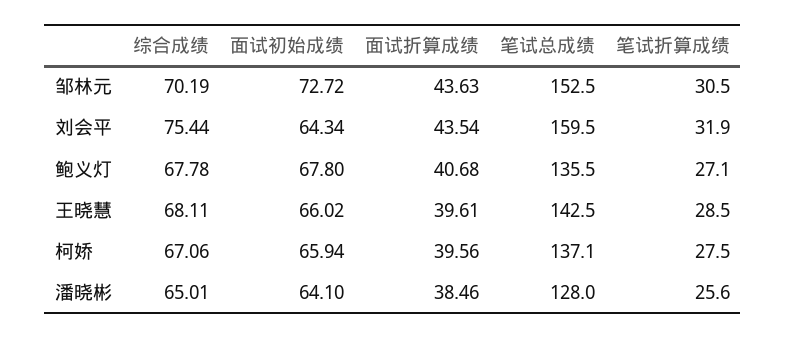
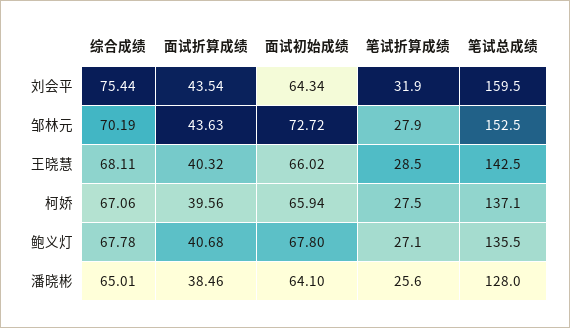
  {
    "综合成绩": {
      "邹林元": 70.19,
      "刘会平": 75.44,
      "鲍义灯": 67.78,
      "王晓慧": 68.11,
      "柯娇": 67.06,
      "潘晓彬": 65.01
    },
    "面试初始成绩": {
      "邹林元": 72.72,
      "刘会平": 64.34,
      "鲍义灯": 67.8,
      "王晓慧": 66.02,
      "柯娇": 65.94,
      "潘晓彬": 64.1
    },
    "面试折算成绩": {
      "邹林元": 43.63,
      "刘会平": 43.54,
      "鲍义灯": 40.68,
-     "王晓慧": 39.61,
+     "王晓慧": 40.32,
      "柯娇": 39.56,
      "潘晓彬": 38.46
    },
    "笔试总成绩": {
      "邹林元": 152.5,
      "刘会平": 159.5,
      "鲍义灯": 135.5,
      "王晓慧": 142.5,
      "柯娇": 137.1,
      "潘晓彬": 128
    },
    "笔试折算成绩": {
-     "邹林元": 30.5,
+     "邹林元": 27.9,
      "刘会平": 31.9,
      "鲍义灯": 27.1,
      "王晓慧": 28.5,
      "柯娇": 27.5,
      "潘晓彬": 25.6
    }
  }

